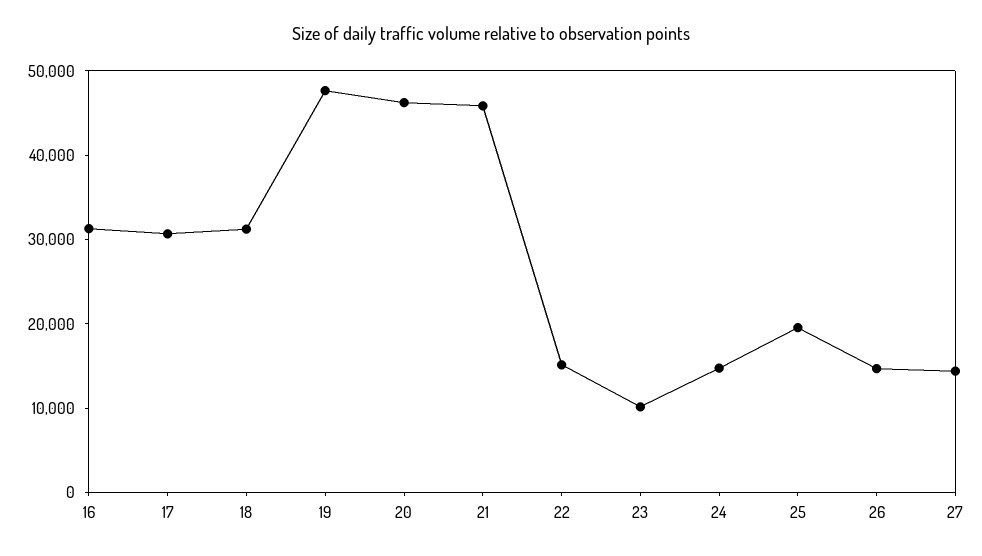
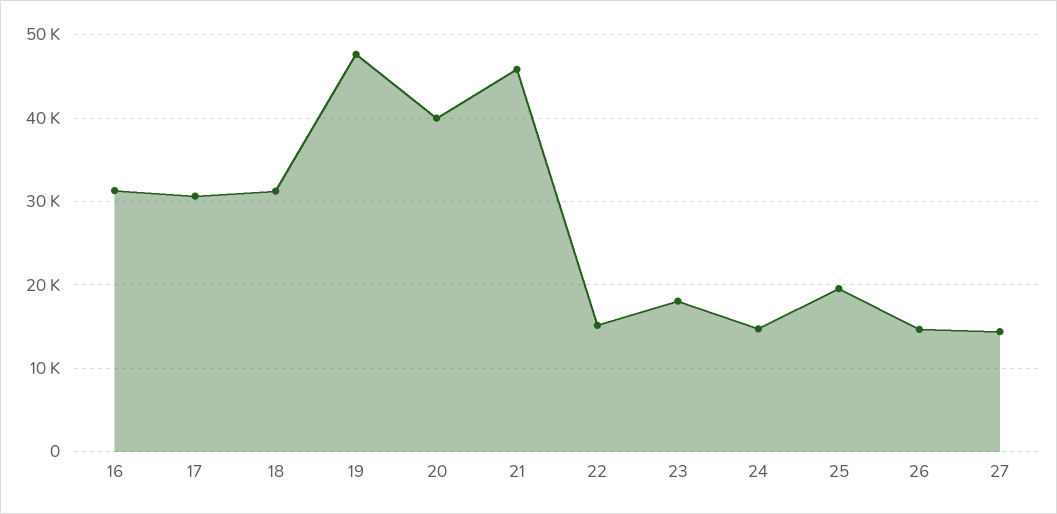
  {
    "16": 31000,
    "17": 31000,
    "18": 31000,
    "19": 48000,
-   "20": 46000,
+   "20": 40000,
    "21": 46000,
    "22": 15000,
-   "23": 10000,
+   "23": 18000,
    "24": 15000,
    "25": 20000,
    "26": 15000,
    "27": 14000
  }

